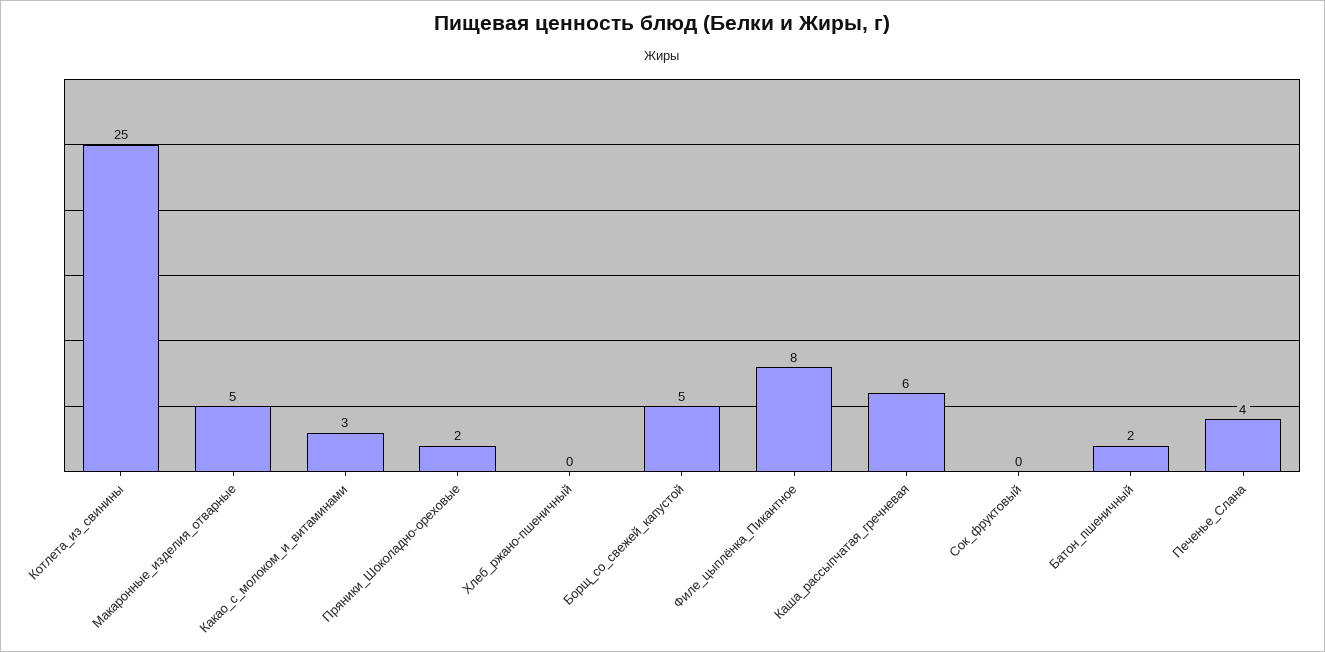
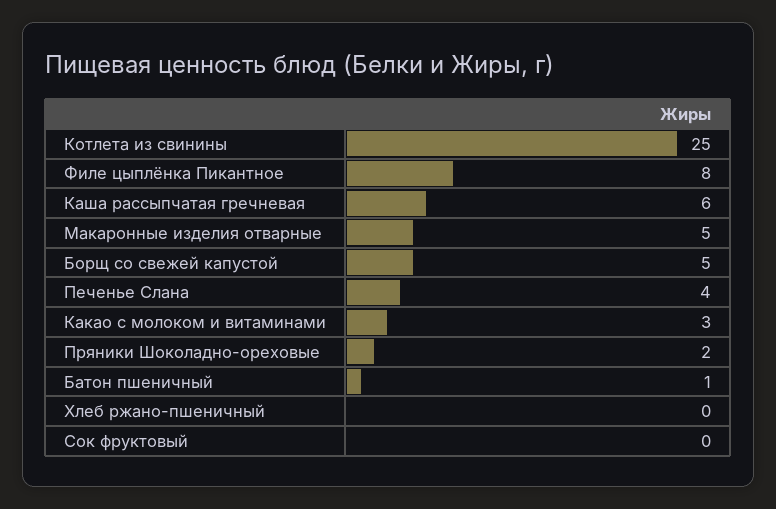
  {
    "Котлета_из_свинины": 25,
    "Макаронные_изделия_отварные": 5,
    "Какао_с_молоком_и_витаминами": 3,
    "Пряники_Шоколадно-ореховые": 2,
    "Хлеб_ржано-пшеничный": 0,
    "Борщ_со_свежей_капустой": 5,
    "Филе_цыплёнка_Пикантное": 8,
    "Каша_рассыпчатая_гречневая": 6,
    "Сок_фруктовый": 0,
-   "Батон_пшеничный": 2,
+   "Батон_пшеничный": 1,
    "Печенье_Слана": 4
  }

